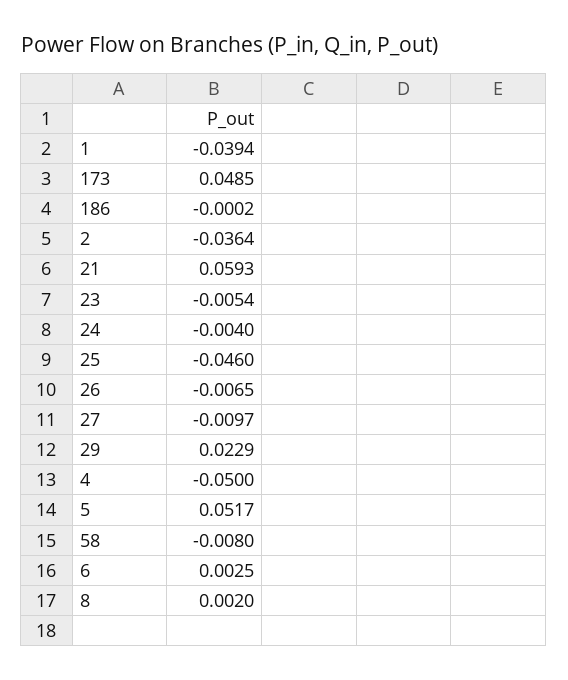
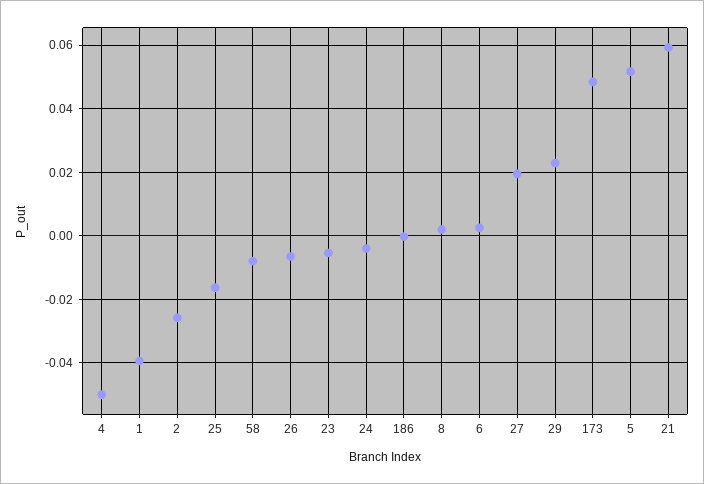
  {
    "1": -0.0394,
    "173": 0.0485,
    "186": -0.0002,
-   "2": -0.0364,
+   "2": -0.026,
    "21": 0.0593,
    "23": -0.0054,
    "24": -0.004,
-   "25": -0.046,
+   "25": -0.016,
    "26": -0.0065,
-   "27": -0.0097,
+   "27": 0.02,
    "29": 0.0229,
    "4": -0.05,
    "5": 0.0517,
    "58": -0.008,
    "6": 0.0025,
    "8": 0.002
  }

